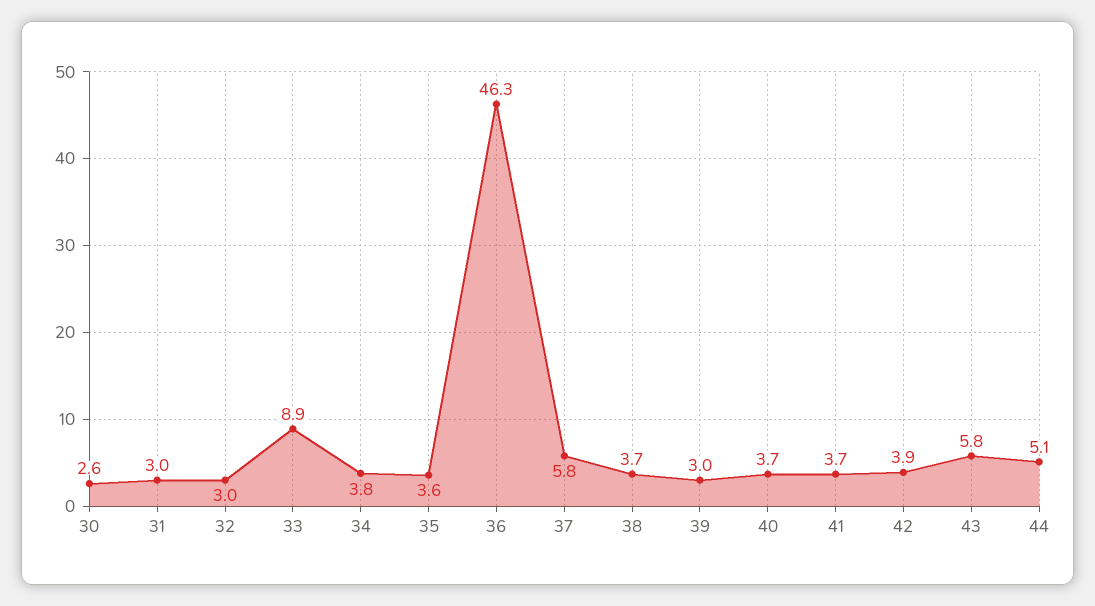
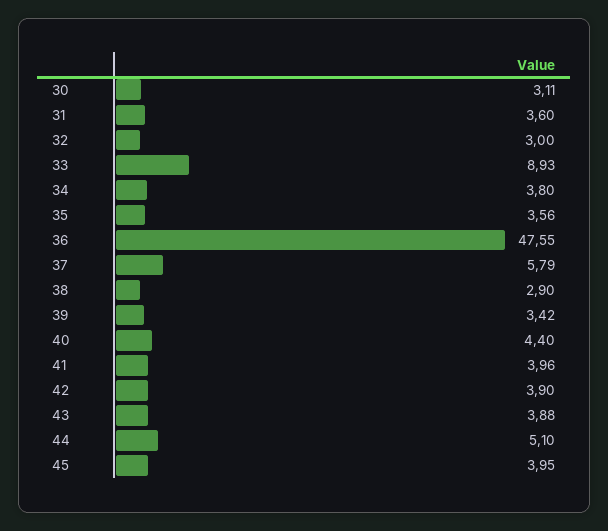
  {
-   "30": 2.6,
+   "30": 3.11,
-   "31": 3,
+   "31": 3.6,
    "32": 3,
    "33": 8.93,
    "34": 3.8,
    "35": 3.56,
-   "36": 46.3,
+   "36": 47.55,
    "37": 5.79,
-   "38": 3.7,
+   "38": 2.9,
-   "39": 3,
+   "39": 3.42,
-   "40": 3.7,
+   "40": 4.4,
-   "41": 3.7,
+   "41": 3.96,
    "42": 3.9,
-   "43": 5.8,
+   "43": 3.88,
-   "44": 5.1
+   "44": 5.1,
+   "45": 3.95
  }

